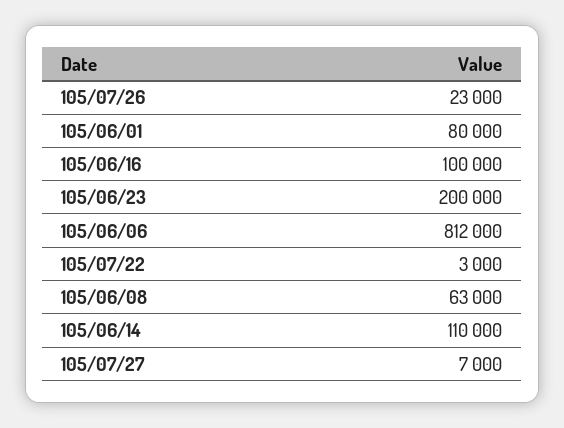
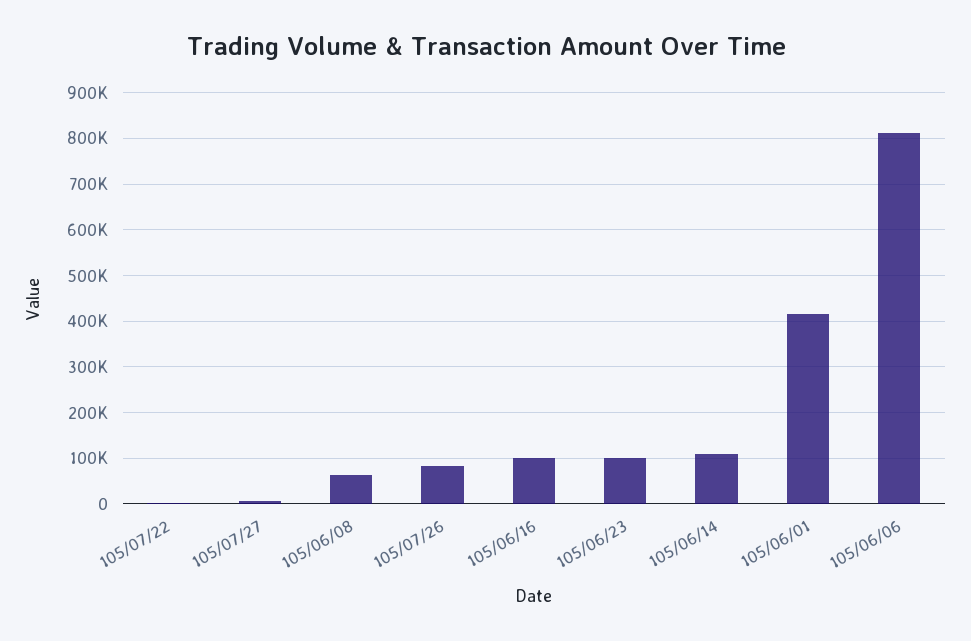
  {
-   "105/07/26": 23000,
+   "105/07/26": 80000,
-   "105/06/01": 80000,
+   "105/06/01": 420000,
    "105/06/16": 100000,
-   "105/06/23": 200000,
+   "105/06/23": 100000,
    "105/06/06": 812000,
    "105/07/22": 3000,
    "105/06/08": 63000,
    "105/06/14": 110000,
    "105/07/27": 7000
  }

